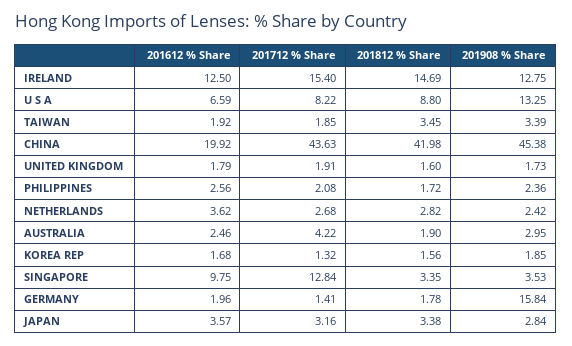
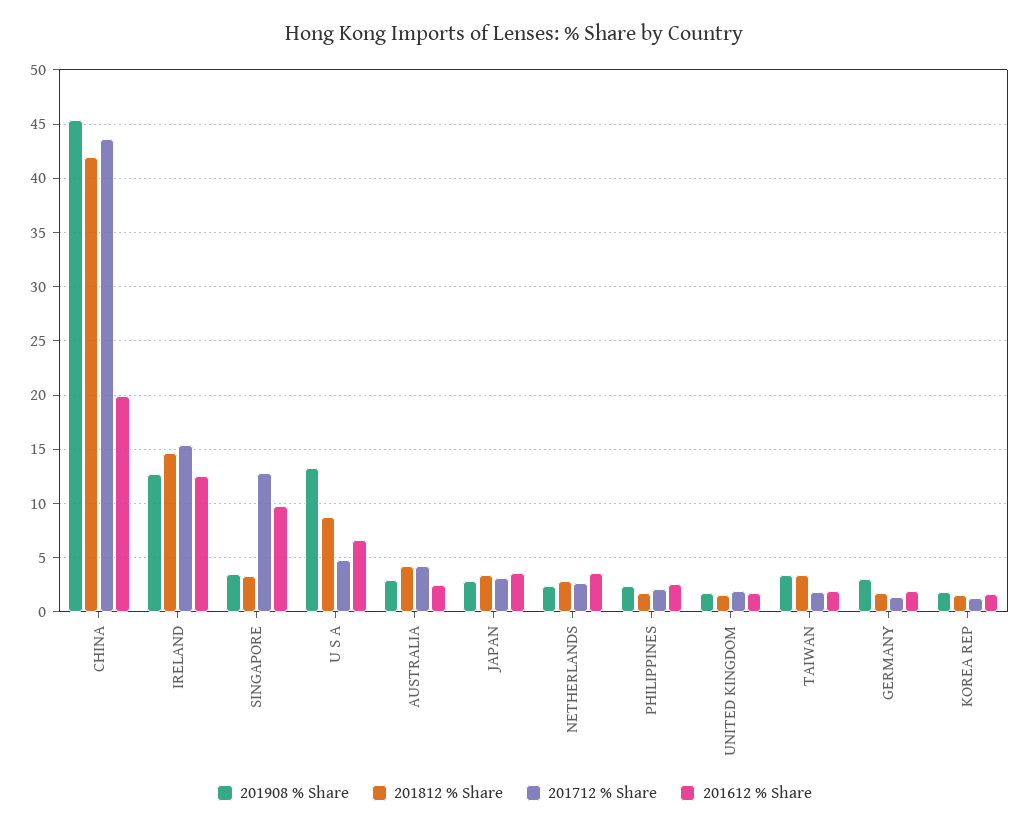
  {
    "201612 % Share": {
      "IRELAND": 12.5,
      "U S A": 6.59,
      "TAIWAN": 1.92,
      "CHINA": 19.92,
      "UNITED KINGDOM": 1.79,
      "PHILIPPINES": 2.56,
      "NETHERLANDS": 3.62,
      "AUSTRALIA": 2.46,
      "KOREA REP": 1.68,
      "SINGAPORE": 9.75,
      "GERMANY": 1.96,
      "JAPAN": 3.57
    },
    "201712 % Share": {
      "IRELAND": 15.4,
-     "U S A": 8.22,
+     "U S A": 5,
      "TAIWAN": 1.85,
      "CHINA": 43.63,
      "UNITED KINGDOM": 1.91,
      "PHILIPPINES": 2.08,
      "NETHERLANDS": 2.68,
      "AUSTRALIA": 4.22,
      "KOREA REP": 1.32,
      "SINGAPORE": 12.84,
      "GERMANY": 1.41,
      "JAPAN": 3.16
    },
    "201812 % Share": {
      "IRELAND": 14.69,
      "U S A": 8.8,
      "TAIWAN": 3.45,
      "CHINA": 41.98,
      "UNITED KINGDOM": 1.6,
      "PHILIPPINES": 1.72,
      "NETHERLANDS": 2.82,
-     "AUSTRALIA": 1.9,
+     "AUSTRALIA": 4,
      "KOREA REP": 1.56,
      "SINGAPORE": 3.35,
      "GERMANY": 1.78,
      "JAPAN": 3.38
    },
    "201908 % Share": {
      "IRELAND": 12.75,
      "U S A": 13.25,
      "TAIWAN": 3.39,
      "CHINA": 45.38,
      "UNITED KINGDOM": 1.73,
      "PHILIPPINES": 2.36,
      "NETHERLANDS": 2.42,
      "AUSTRALIA": 2.95,
      "KOREA REP": 1.85,
      "SINGAPORE": 3.53,
-     "GERMANY": 15.84,
+     "GERMANY": 3,
      "JAPAN": 2.84
    }
  }

